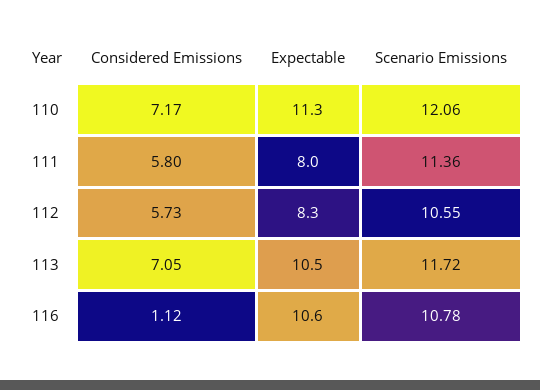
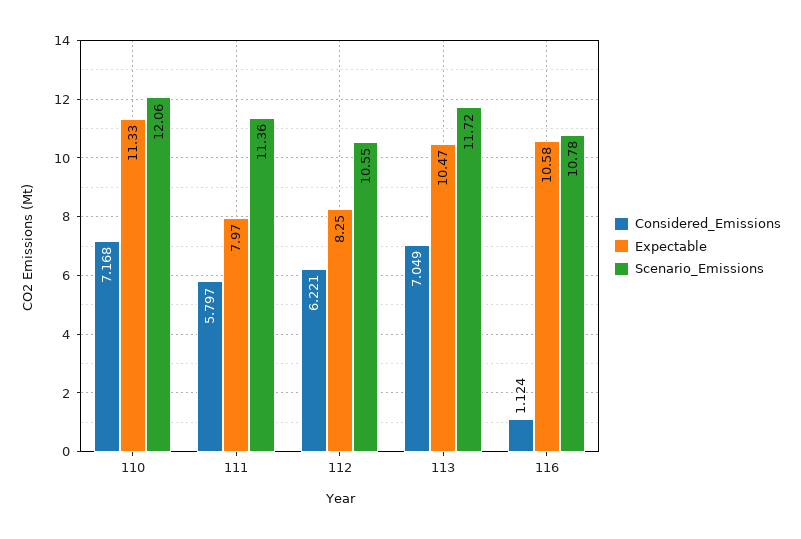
  {
    "Considered Emissions": {
      "110": 7.168,
      "111": 5.797,
-     "112": 5.73,
+     "112": 6.221,
      "113": 7.049,
      "116": 1.124
    },
    "Expectable": {
      "110": 11.33,
      "111": 7.97,
      "112": 8.25,
      "113": 10.47,
      "116": 10.58
    },
    "Scenario Emissions": {
      "110": 12.06,
      "111": 11.36,
      "112": 10.55,
      "113": 11.72,
      "116": 10.78
    }
  }

